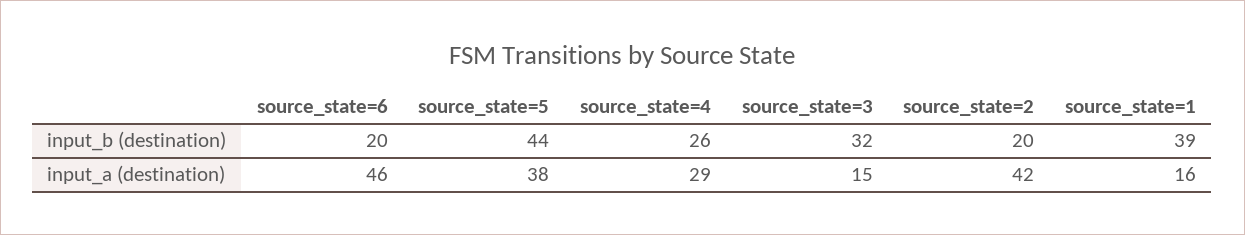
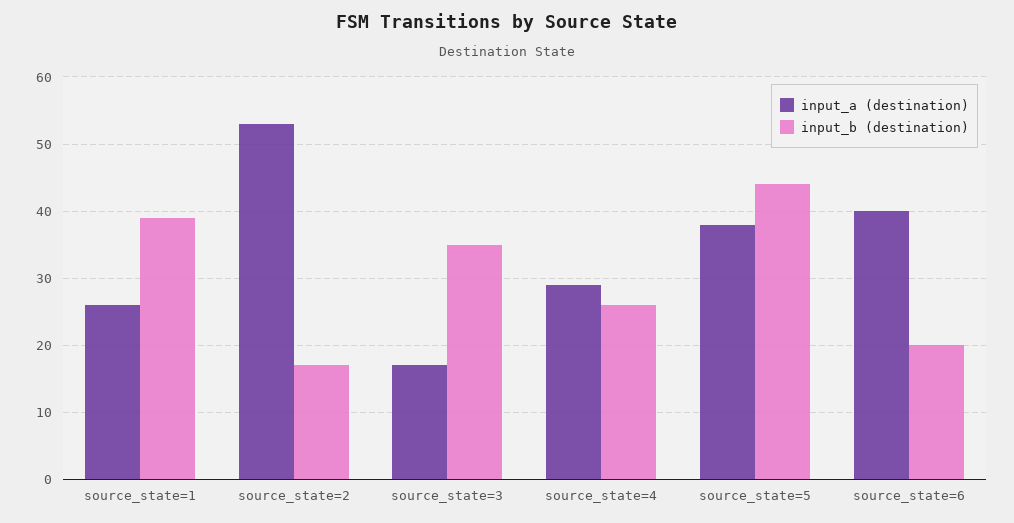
  {
    "input_b (destination)": {
      "source_state=6": 20,
      "source_state=5": 44,
      "source_state=4": 26,
-     "source_state=3": 32,
+     "source_state=3": 35,
-     "source_state=2": 20,
+     "source_state=2": 17,
      "source_state=1": 39
    },
    "input_a (destination)": {
-     "source_state=6": 46,
+     "source_state=6": 40,
      "source_state=5": 38,
      "source_state=4": 29,
-     "source_state=3": 15,
+     "source_state=3": 17,
-     "source_state=2": 42,
+     "source_state=2": 53,
-     "source_state=1": 16
+     "source_state=1": 26
    }
  }

